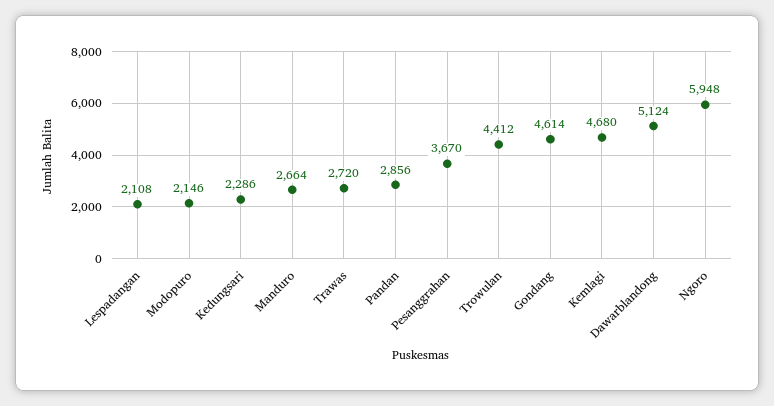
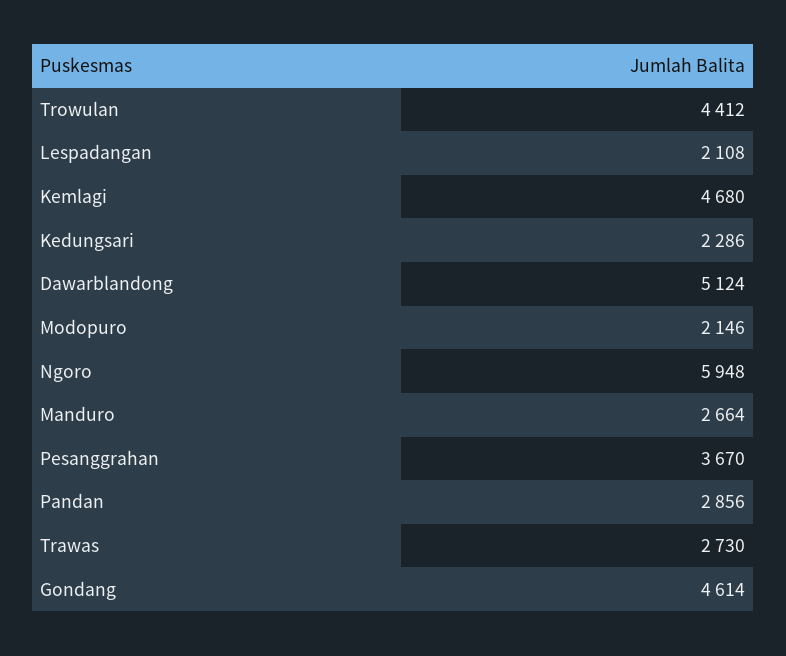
  {
    "Lespadangan": 2108,
    "Modopuro": 2146,
    "Kedungsari": 2286,
    "Manduro": 2664,
-   "Trawas": 2720,
+   "Trawas": 2730,
    "Pandan": 2856,
    "Pesanggrahan": 3670,
    "Trowulan": 4412,
    "Gondang": 4614,
    "Kemlagi": 4680,
    "Dawarblandong": 5124,
    "Ngoro": 5948
  }

